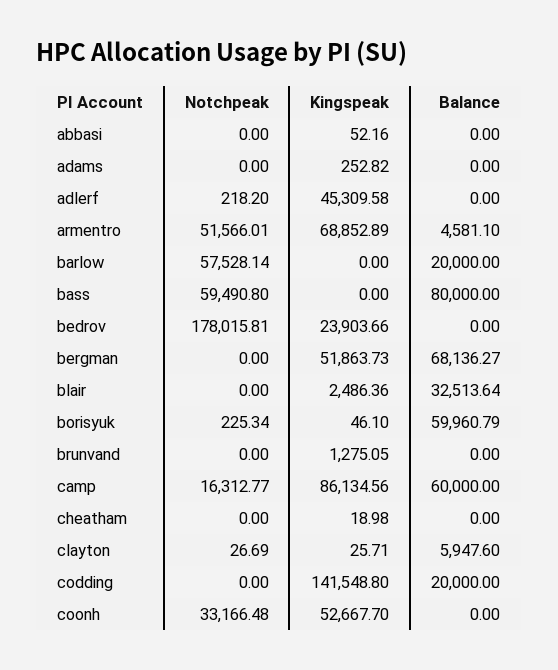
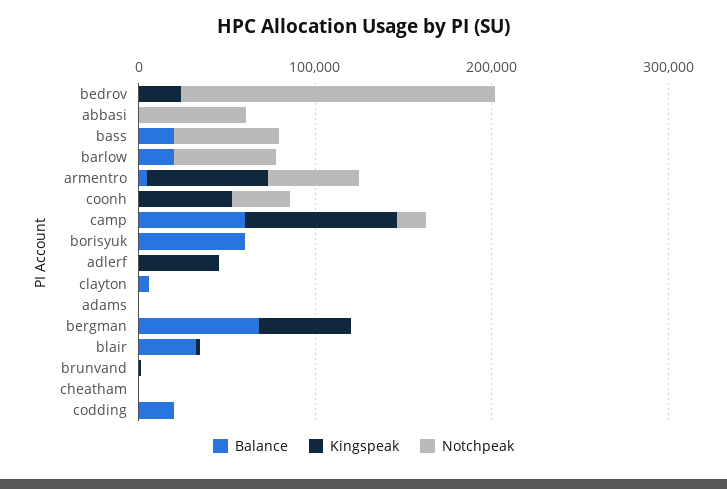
  {
    "Notchpeak": {
-     "abbasi": 0,
+     "abbasi": 60000,
      "adams": 0,
      "adlerf": 218.2,
      "armentro": 51566.01,
      "barlow": 57528.14,
      "bass": 59490.8,
      "bedrov": 178015.81,
      "bergman": 0,
      "blair": 0,
      "borisyuk": 225.34,
      "brunvand": 0,
      "camp": 16312.77,
      "cheatham": 0,
      "clayton": 26.69,
      "codding": 0,
      "coonh": 33166.48
    },
    "Kingspeak": {
      "abbasi": 52.16,
      "adams": 252.82,
      "adlerf": 45309.58,
      "armentro": 68852.89,
      "barlow": 0,
      "bass": 0,
      "bedrov": 23903.66,
      "bergman": 51863.73,
      "blair": 2486.36,
      "borisyuk": 46.1,
      "brunvand": 1275.05,
      "camp": 86134.56,
      "cheatham": 18.98,
      "clayton": 25.71,
-     "codding": 141548.8,
+     "codding": 0,
      "coonh": 52667.7
    },
    "Balance": {
      "abbasi": 0,
      "adams": 0,
      "adlerf": 0,
      "armentro": 4581.1,
      "barlow": 20000,
-     "bass": 80000,
+     "bass": 20000,
      "bedrov": 0,
      "bergman": 68136.27,
      "blair": 32513.64,
      "borisyuk": 59960.79,
      "brunvand": 0,
      "camp": 60000,
      "cheatham": 0,
      "clayton": 5947.6,
      "codding": 20000,
      "coonh": 0
    }
  }

